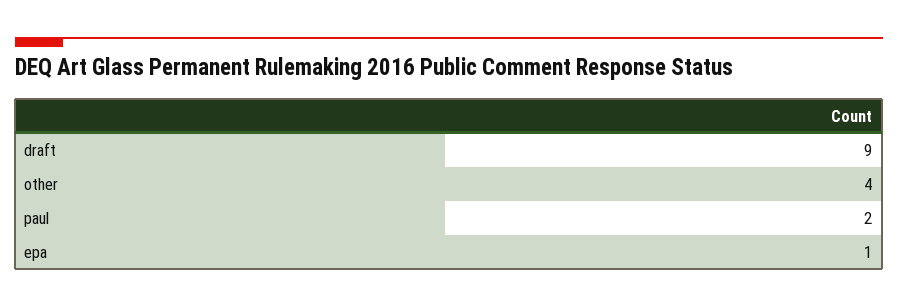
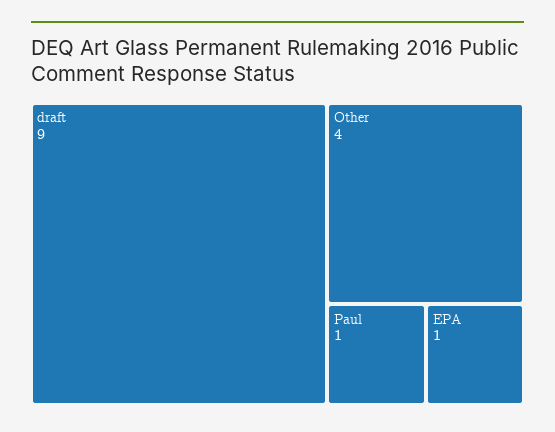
  {
    "draft": 9,
    "other": 4,
-   "paul": 2,
+   "paul": 1,
    "epa": 1
  }

